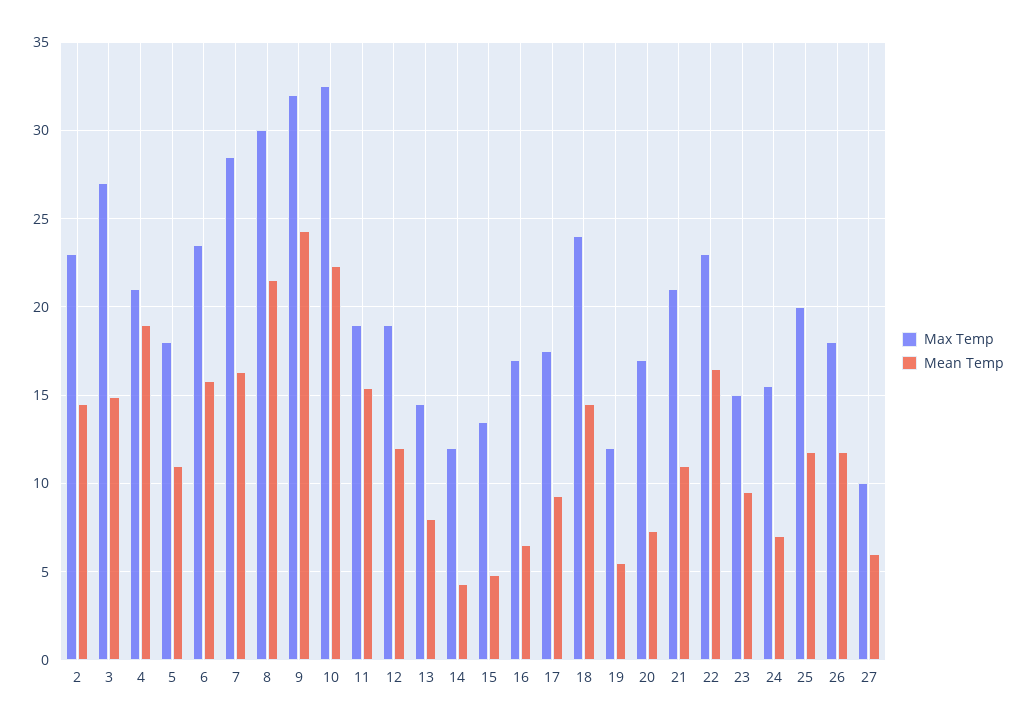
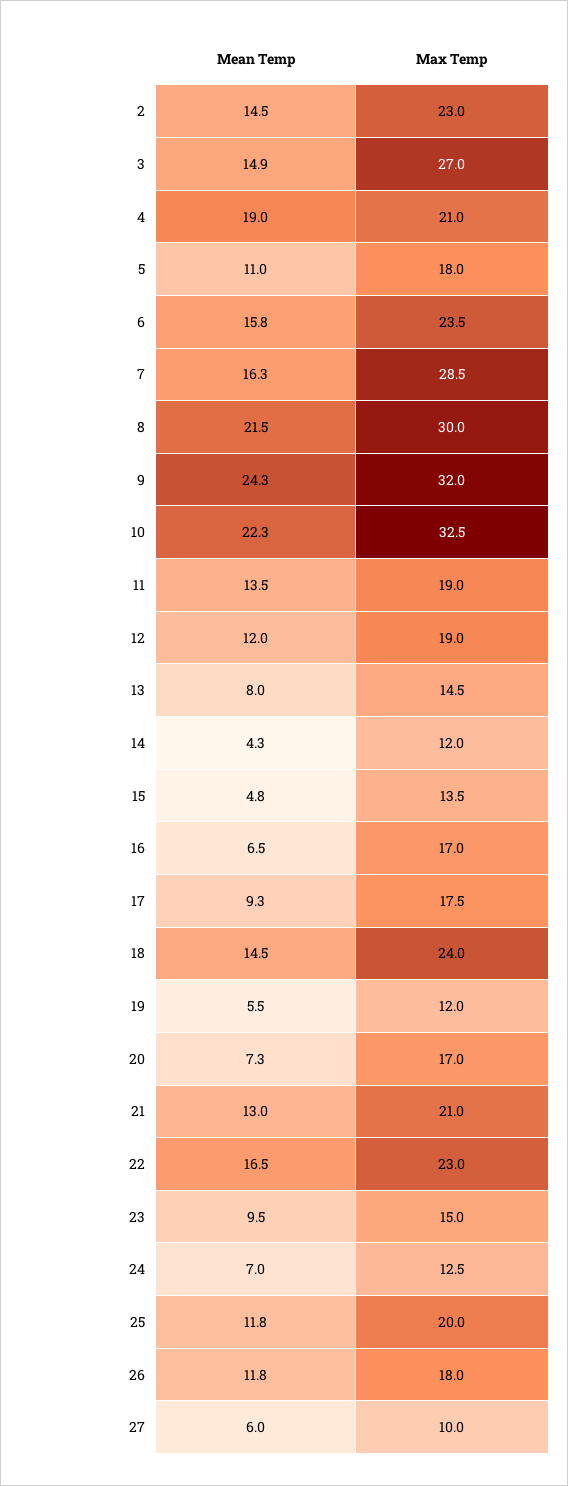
  {
    "Max Temp": {
      "2": 23,
      "3": 27,
      "4": 21,
      "5": 18,
      "6": 23.5,
      "7": 28.5,
      "8": 30,
      "9": 32,
      "10": 32.5,
      "11": 19,
      "12": 19,
      "13": 14.5,
      "14": 12,
      "15": 13.5,
      "16": 17,
      "17": 17.5,
      "18": 24,
      "19": 12,
      "20": 17,
      "21": 21,
      "22": 23,
      "23": 15,
-     "24": 15.5,
+     "24": 12.5,
      "25": 20,
      "26": 18,
      "27": 10
    },
    "Mean Temp": {
      "2": 14.5,
      "3": 14.9,
      "4": 19,
      "5": 11,
      "6": 15.8,
      "7": 16.3,
      "8": 21.5,
      "9": 24.3,
      "10": 22.3,
-     "11": 15.5,
+     "11": 13.5,
      "12": 12,
      "13": 8,
      "14": 4.3,
      "15": 4.8,
      "16": 6.5,
      "17": 9.3,
      "18": 14.5,
      "19": 5.5,
      "20": 7.3,
-     "21": 11,
+     "21": 13,
      "22": 16.5,
      "23": 9.5,
      "24": 7,
      "25": 11.8,
      "26": 11.8,
      "27": 6
    }
  }

